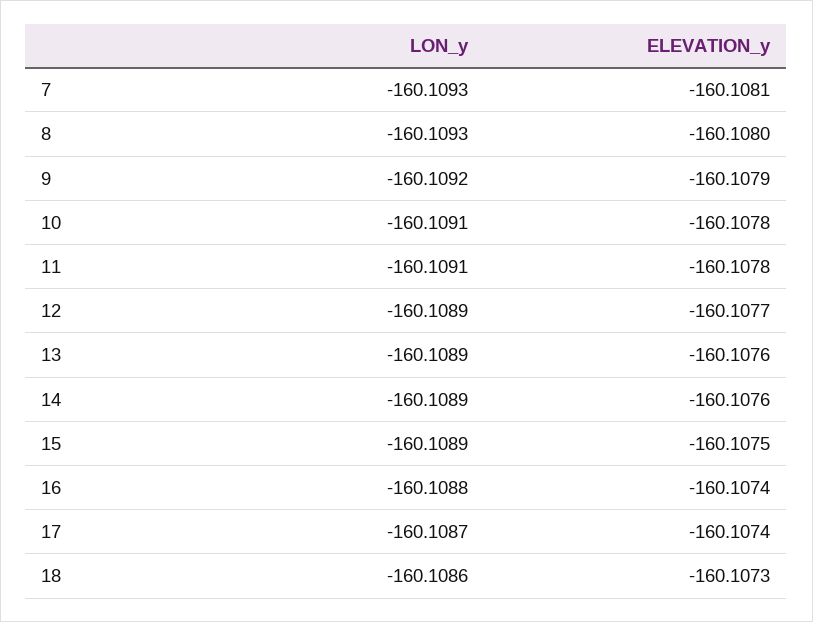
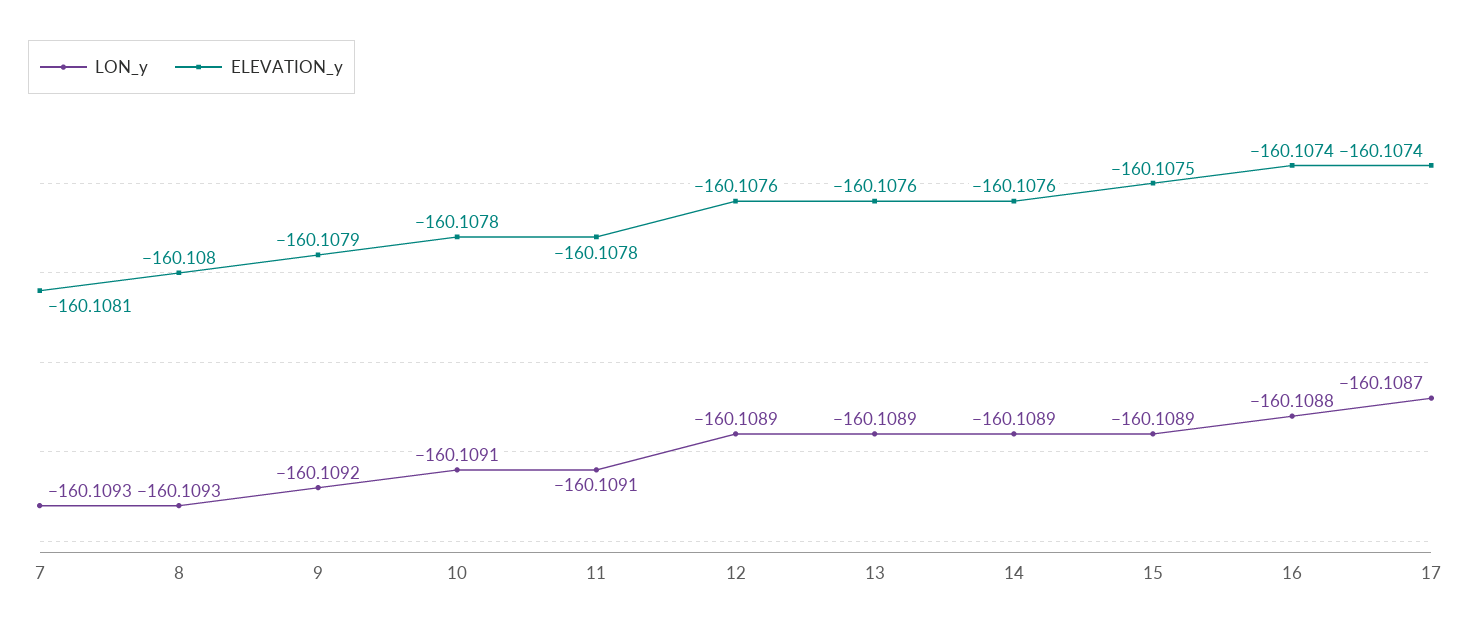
  {
    "LON_y": {
      "7": -160.1093,
      "8": -160.1093,
      "9": -160.1092,
      "10": -160.1091,
      "11": -160.1091,
      "12": -160.1089,
      "13": -160.1089,
      "14": -160.1089,
      "15": -160.1089,
      "16": -160.1088,
-     "17": -160.1087,
+     "17": -160.1087
-     "18": -160.1086
    },
    "ELEVATION_y": {
      "7": -160.1081,
      "8": -160.108,
      "9": -160.1079,
      "10": -160.1078,
      "11": -160.1078,
-     "12": -160.1077,
+     "12": -160.1076,
      "13": -160.1076,
      "14": -160.1076,
      "15": -160.1075,
      "16": -160.1074,
-     "17": -160.1074,
+     "17": -160.1074
-     "18": -160.1073
    }
  }

